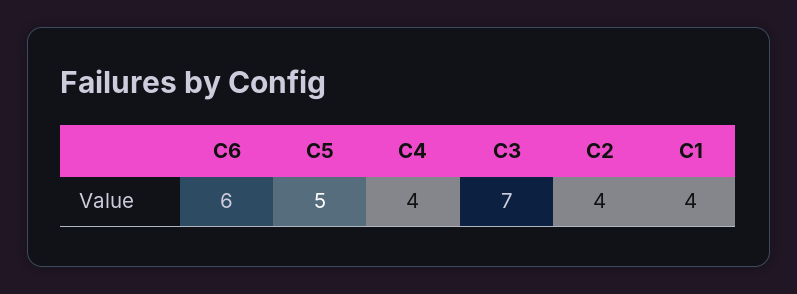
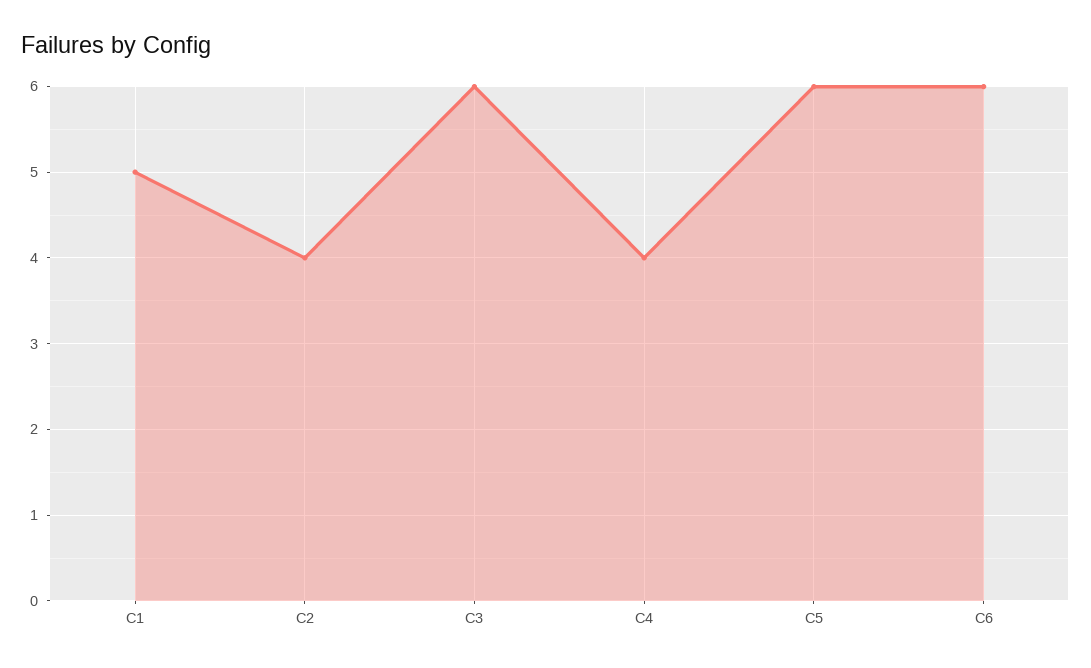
  {
    "C6": 6,
-   "C5": 5,
+   "C5": 6,
    "C4": 4,
-   "C3": 7,
+   "C3": 6,
    "C2": 4,
-   "C1": 4
+   "C1": 5
  }

